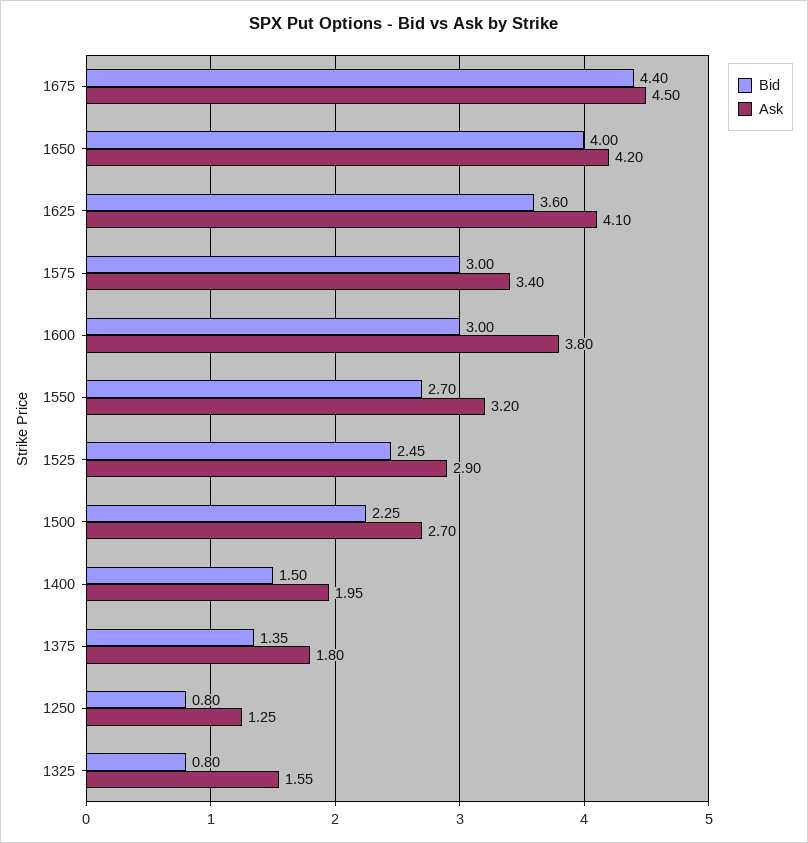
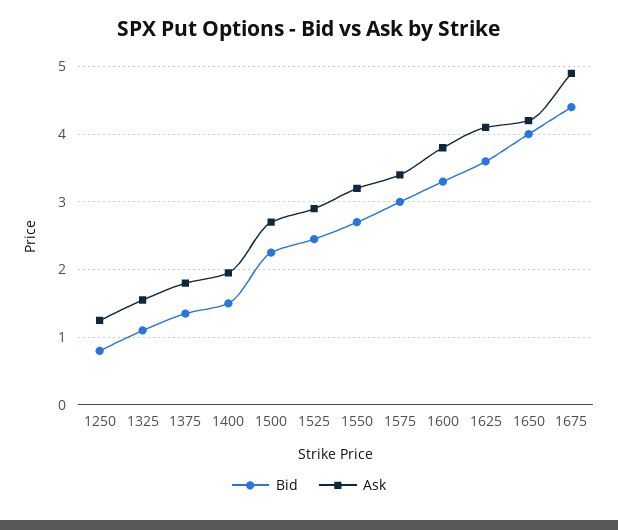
  {
    "Bid": {
      "1675": 4.4,
      "1650": 4,
      "1625": 3.6,
      "1575": 3,
-     "1600": 3,
+     "1600": 3.3,
      "1550": 2.7,
      "1525": 2.45,
      "1500": 2.25,
      "1400": 1.5,
      "1375": 1.35,
      "1250": 0.8,
-     "1325": 0.8
+     "1325": 1.1
    },
    "Ask": {
-     "1675": 4.5,
+     "1675": 4.9,
      "1650": 4.2,
      "1625": 4.1,
      "1575": 3.4,
      "1600": 3.8,
      "1550": 3.2,
      "1525": 2.9,
      "1500": 2.7,
      "1400": 1.95,
      "1375": 1.8,
      "1250": 1.25,
      "1325": 1.55
    }
  }

